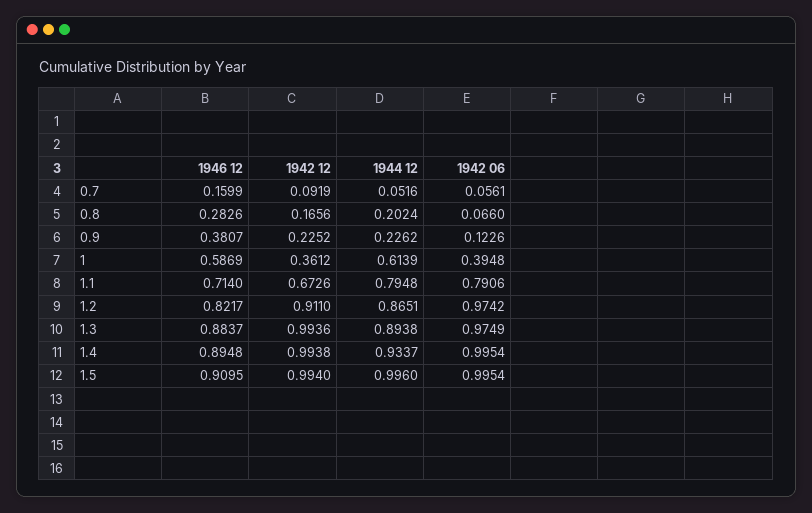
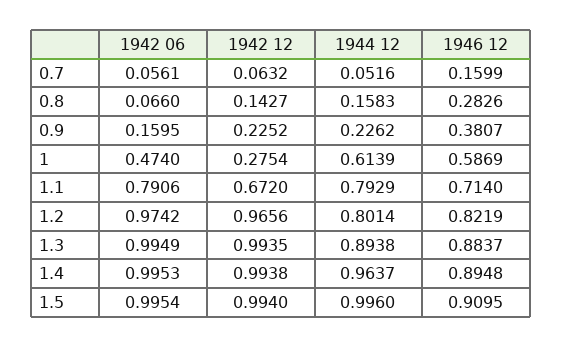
  {
    "1946 12": {
      "0.7": 0.1599,
      "0.8": 0.2826,
      "0.9": 0.3807,
      "1": 0.5869,
      "1.1": 0.714,
-     "1.2": 0.8217,
+     "1.2": 0.8219,
      "1.3": 0.8837,
      "1.4": 0.8948,
      "1.5": 0.9095
    },
    "1942 12": {
-     "0.7": 0.0919,
+     "0.7": 0.0632,
-     "0.8": 0.1656,
+     "0.8": 0.1427,
      "0.9": 0.2252,
-     "1": 0.3612,
+     "1": 0.2754,
-     "1.1": 0.6726,
+     "1.1": 0.672,
-     "1.2": 0.911,
+     "1.2": 0.9656,
-     "1.3": 0.9936,
+     "1.3": 0.9935,
      "1.4": 0.9938,
      "1.5": 0.994
    },
    "1944 12": {
      "0.7": 0.0516,
-     "0.8": 0.2024,
+     "0.8": 0.1583,
      "0.9": 0.2262,
      "1": 0.6139,
-     "1.1": 0.7948,
+     "1.1": 0.7929,
-     "1.2": 0.8651,
+     "1.2": 0.8014,
      "1.3": 0.8938,
-     "1.4": 0.9337,
+     "1.4": 0.9637,
      "1.5": 0.996
    },
    "1942 06": {
      "0.7": 0.0561,
      "0.8": 0.066,
-     "0.9": 0.1226,
+     "0.9": 0.1595,
-     "1": 0.3948,
+     "1": 0.474,
      "1.1": 0.7906,
      "1.2": 0.9742,
-     "1.3": 0.9749,
+     "1.3": 0.9949,
-     "1.4": 0.9954,
+     "1.4": 0.9953,
      "1.5": 0.9954
    }
  }

